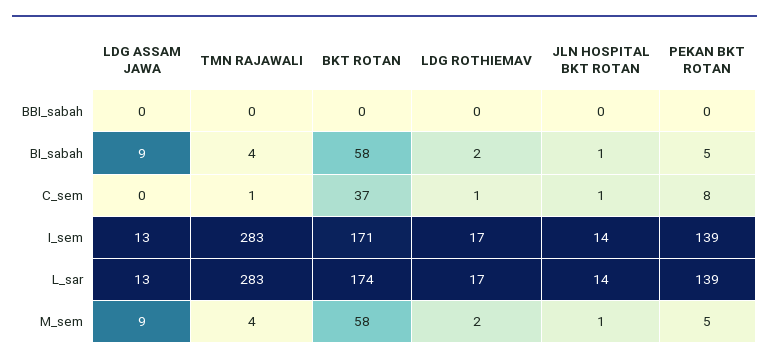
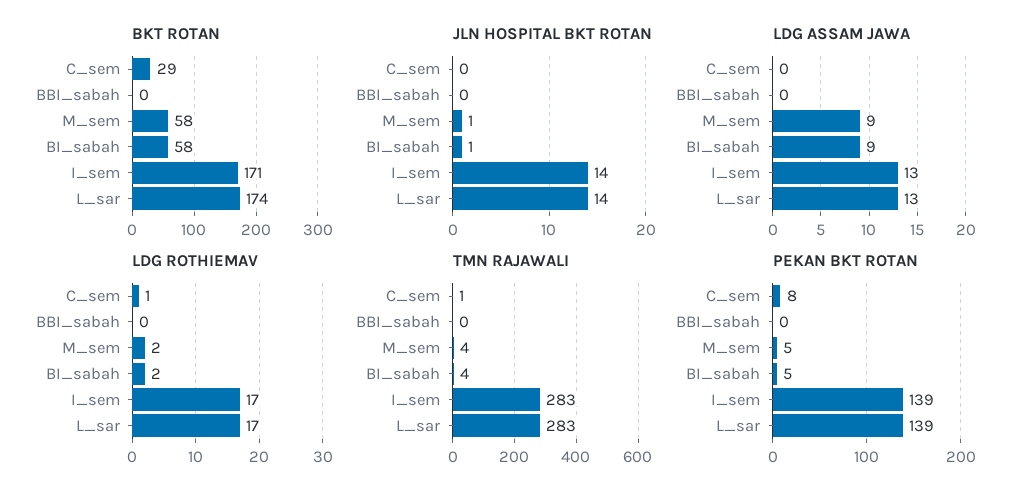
  {
    "LDG ASSAM JAWA": {
      "BBI_sabah": 0,
      "BI_sabah": 9,
      "C_sem": 0,
      "I_sem": 13,
      "L_sar": 13,
      "M_sem": 9
    },
    "TMN RAJAWALI": {
      "BBI_sabah": 0,
      "BI_sabah": 4,
      "C_sem": 1,
      "I_sem": 283,
      "L_sar": 283,
      "M_sem": 4
    },
    "BKT ROTAN": {
      "BBI_sabah": 0,
      "BI_sabah": 58,
-     "C_sem": 37,
+     "C_sem": 29,
      "I_sem": 171,
      "L_sar": 174,
      "M_sem": 58
    },
    "LDG ROTHIEMAV": {
      "BBI_sabah": 0,
      "BI_sabah": 2,
      "C_sem": 1,
      "I_sem": 17,
      "L_sar": 17,
      "M_sem": 2
    },
    "JLN HOSPITAL BKT ROTAN": {
      "BBI_sabah": 0,
      "BI_sabah": 1,
-     "C_sem": 1,
+     "C_sem": 0,
      "I_sem": 14,
      "L_sar": 14,
      "M_sem": 1
    },
    "PEKAN BKT ROTAN": {
      "BBI_sabah": 0,
      "BI_sabah": 5,
      "C_sem": 8,
      "I_sem": 139,
      "L_sar": 139,
      "M_sem": 5
    }
  }

